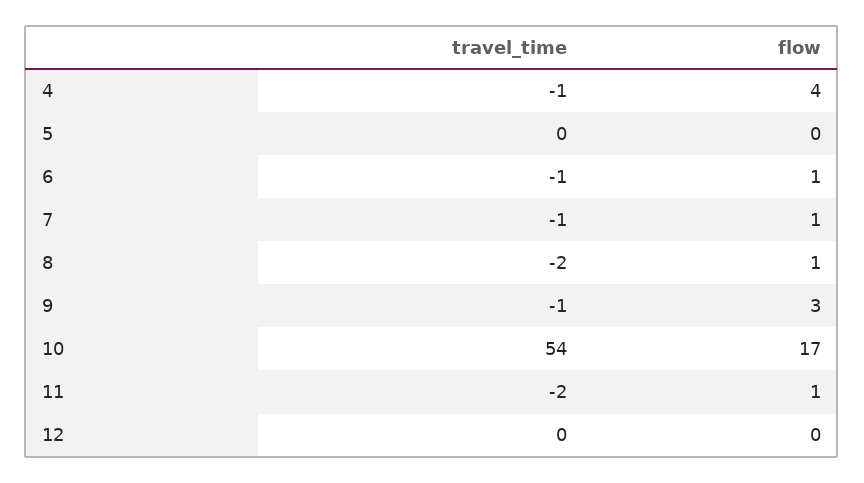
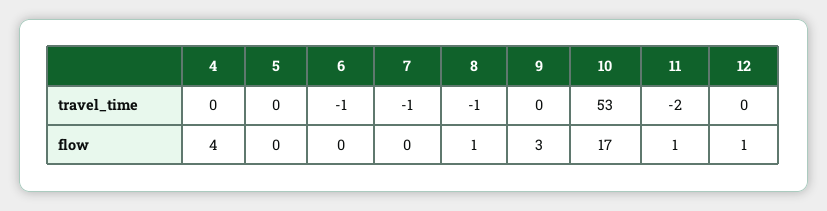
  {
    "travel_time": {
-     "4": -1,
+     "4": 0,
      "5": 0,
      "6": -1,
      "7": -1,
-     "8": -2,
+     "8": -1,
-     "9": -1,
+     "9": 0,
-     "10": 54,
+     "10": 53,
      "11": -2,
      "12": 0
    },
    "flow": {
      "4": 4,
      "5": 0,
-     "6": 1,
+     "6": 0,
-     "7": 1,
+     "7": 0,
      "8": 1,
      "9": 3,
      "10": 17,
      "11": 1,
-     "12": 0
+     "12": 1
    }
  }

